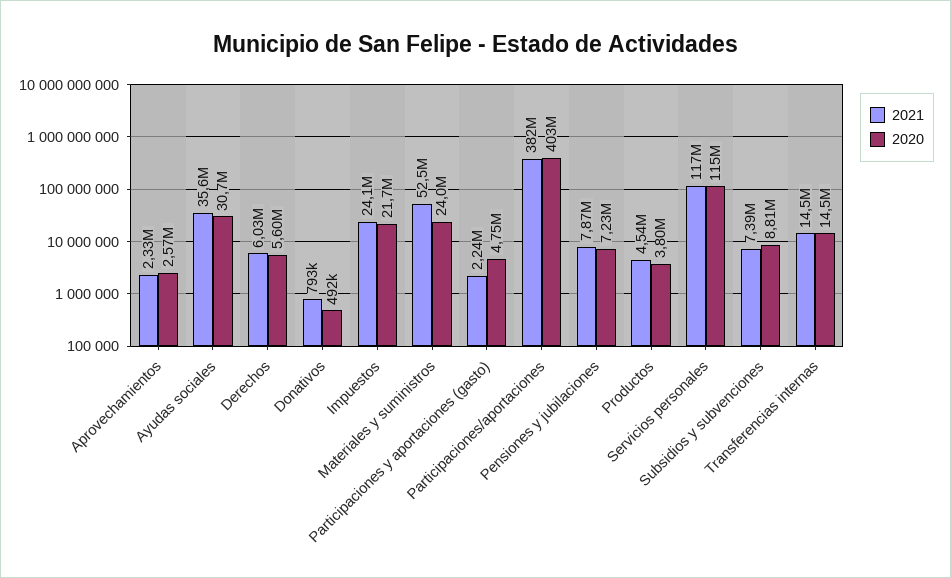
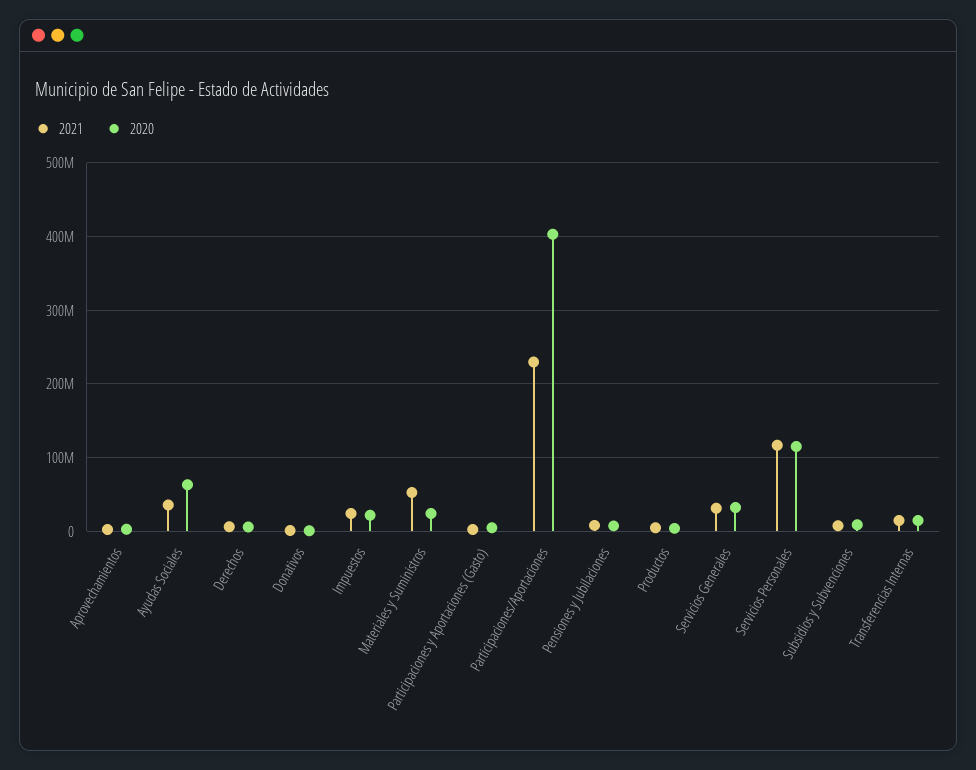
  {
    "2021": {
      "Aprovechamientos": 2330000,
      "Ayudas sociales": 35600000,
      "Derechos": 6030000,
      "Donativos": 793000,
      "Impuestos": 24100000,
      "Materiales y suministros": 52500000,
      "Participaciones y aportaciones (gasto)": 2240000,
-     "Participaciones/aportaciones": 382000000,
+     "Participaciones/aportaciones": 230000000,
      "Pensiones y jubilaciones": 7870000,
      "Productos": 4540000,
      "Servicios personales": 117000000,
      "Subsidios y subvenciones": 7390000,
-     "Transferencias internas": 14500000
+     "Transferencias internas": 14500000,
+     "Servicios Generales": 30000000
    },
    "2020": {
      "Aprovechamientos": 2570000,
-     "Ayudas sociales": 30700000,
+     "Ayudas sociales": 60000000,
      "Derechos": 5600000,
      "Donativos": 492000,
      "Impuestos": 21700000,
      "Materiales y suministros": 24000000,
      "Participaciones y aportaciones (gasto)": 4750000,
      "Participaciones/aportaciones": 403000000,
      "Pensiones y jubilaciones": 7230000,
      "Productos": 3800000,
      "Servicios personales": 115000000,
      "Subsidios y subvenciones": 8810000,
-     "Transferencias internas": 14500000
+     "Transferencias internas": 14500000,
+     "Servicios Generales": 30000000
    }
  }

